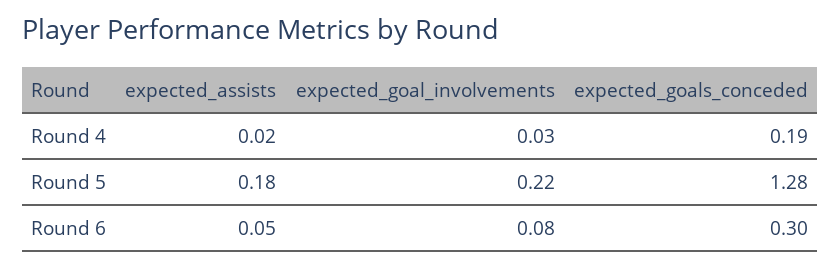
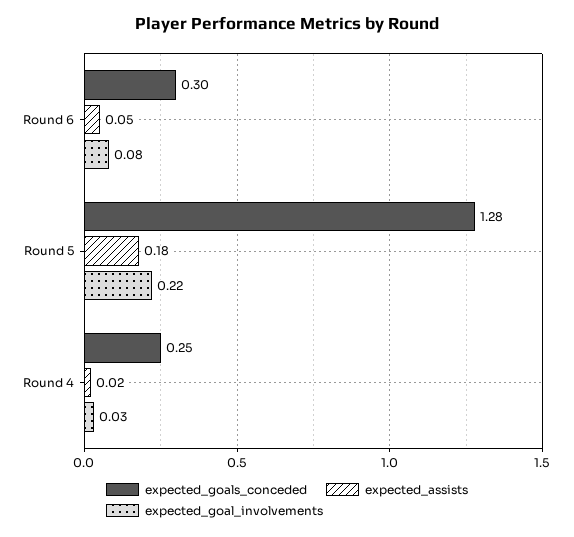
  {
    "expected_assists": {
      "Round 4": 0.02,
      "Round 5": 0.18,
      "Round 6": 0.05
    },
    "expected_goal_involvements": {
      "Round 4": 0.03,
      "Round 5": 0.22,
      "Round 6": 0.08
    },
    "expected_goals_conceded": {
-     "Round 4": 0.19,
+     "Round 4": 0.25,
      "Round 5": 1.28,
      "Round 6": 0.3
    }
  }

